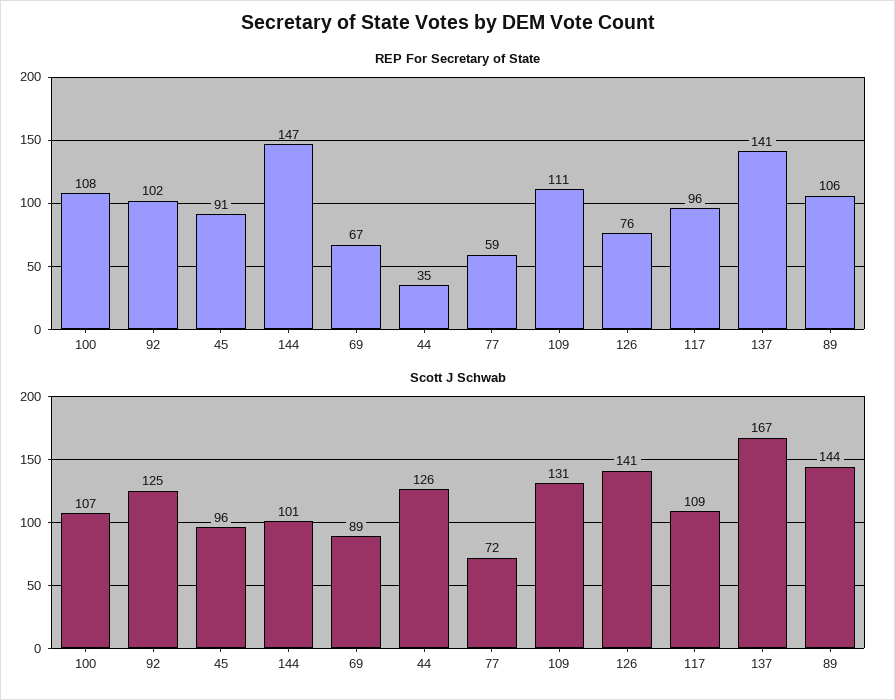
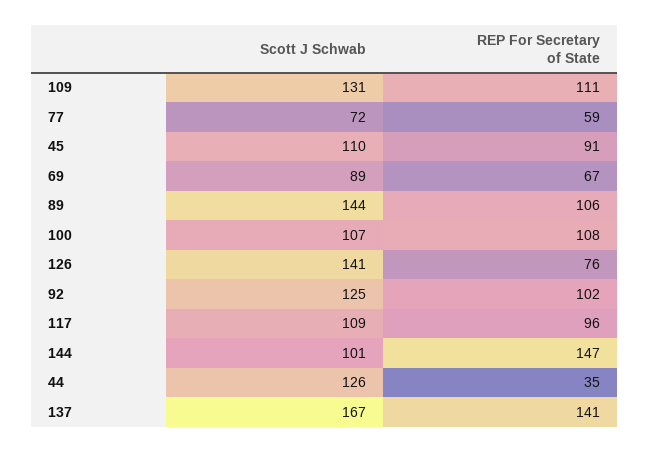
  {
    "REP For Secretary of State": {
      "100": 108,
      "92": 102,
      "45": 91,
      "144": 147,
      "69": 67,
      "44": 35,
      "77": 59,
      "109": 111,
      "126": 76,
      "117": 96,
      "137": 141,
      "89": 106
    },
    "Scott J Schwab": {
      "100": 107,
      "92": 125,
-     "45": 96,
+     "45": 110,
      "144": 101,
      "69": 89,
      "44": 126,
      "77": 72,
      "109": 131,
      "126": 141,
      "117": 109,
      "137": 167,
      "89": 144
    }
  }

